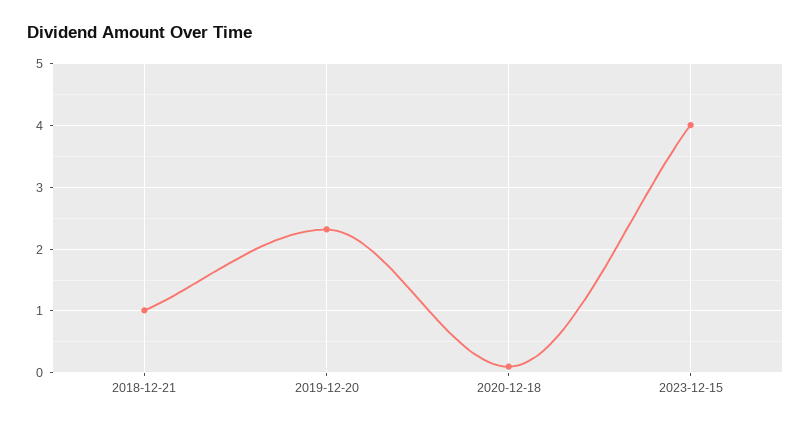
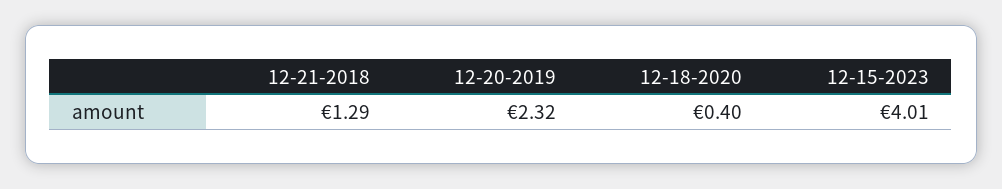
  {
-   "2018-12-21": 1,
+   "2018-12-21": 1.29,
    "2019-12-20": 2.32,
-   "2020-12-18": 0.1,
+   "2020-12-18": 0.4,
    "2023-12-15": 4.01
  }

